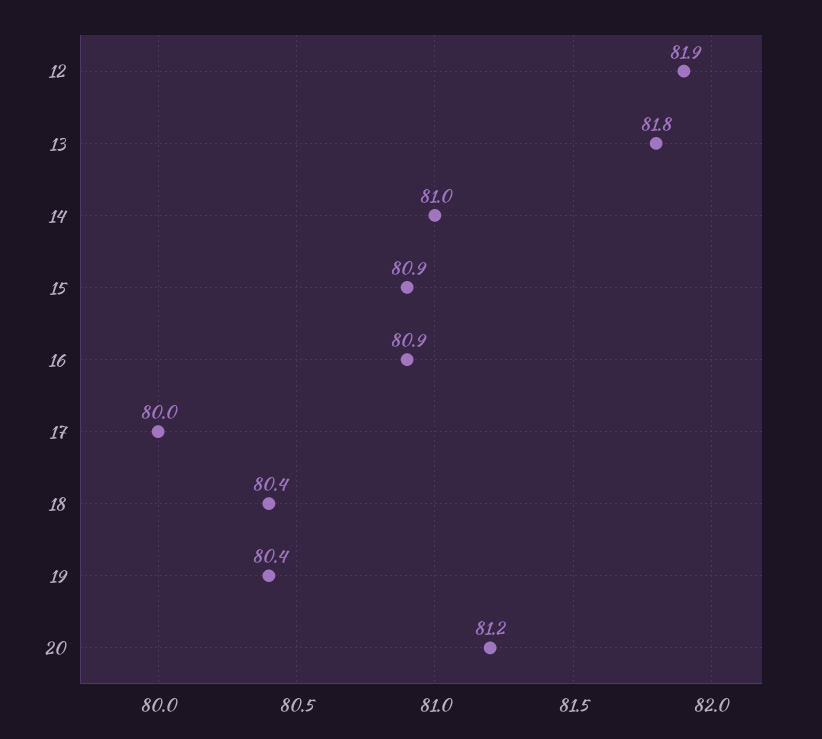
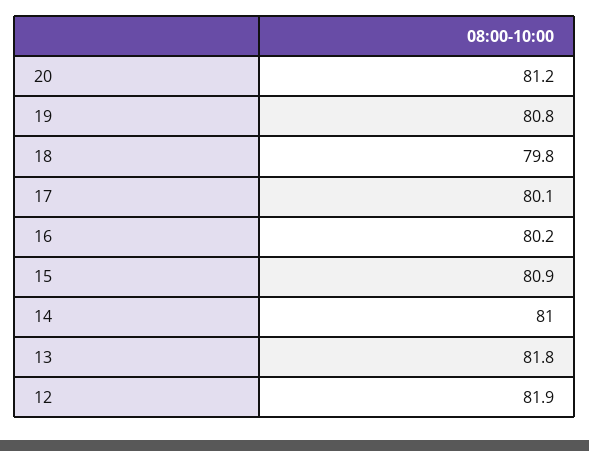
  {
    "12": 81.9,
    "13": 81.8,
    "14": 81,
    "15": 80.9,
-   "16": 80.9,
+   "16": 80.2,
-   "17": 80,
+   "17": 80.1,
-   "18": 80.4,
+   "18": 79.8,
-   "19": 80.4,
+   "19": 80.8,
    "20": 81.2
  }

